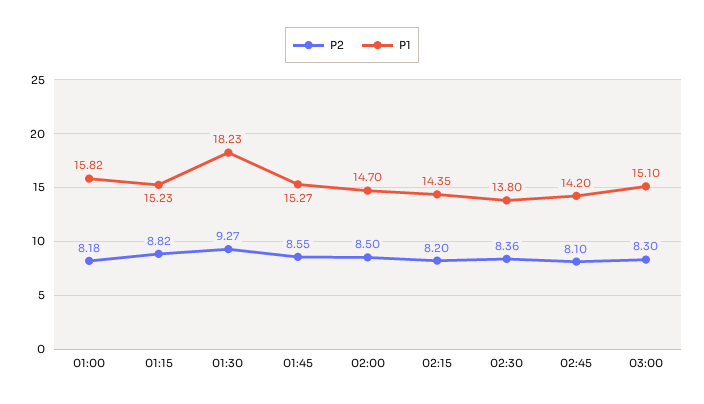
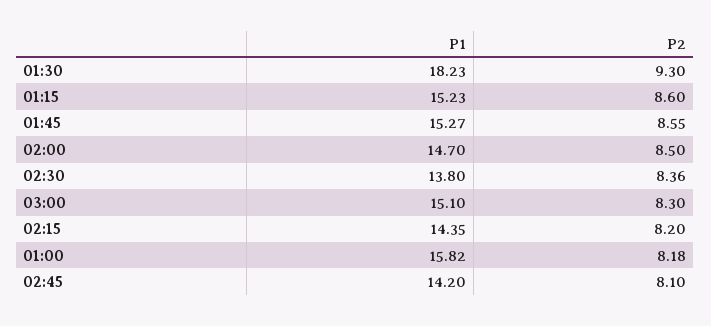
  {
    "P2": {
      "01:00": 8.18,
-     "01:15": 8.82,
+     "01:15": 8.6,
-     "01:30": 9.27,
+     "01:30": 9.3,
      "01:45": 8.55,
      "02:00": 8.5,
      "02:15": 8.2,
      "02:30": 8.36,
      "02:45": 8.1,
      "03:00": 8.3
    },
    "P1": {
      "01:00": 15.82,
      "01:15": 15.23,
      "01:30": 18.23,
      "01:45": 15.27,
      "02:00": 14.7,
      "02:15": 14.35,
      "02:30": 13.8,
      "02:45": 14.2,
      "03:00": 15.1
    }
  }

